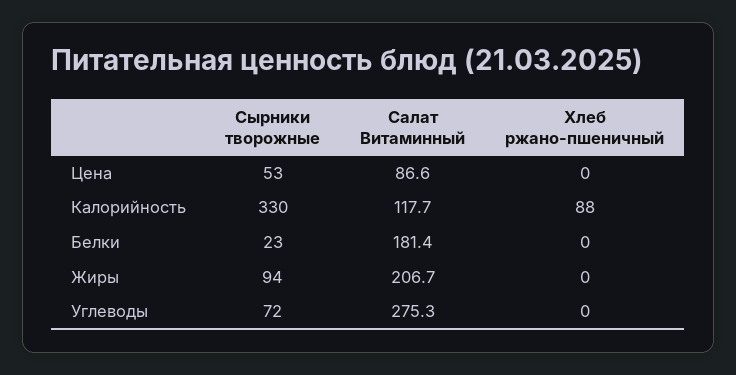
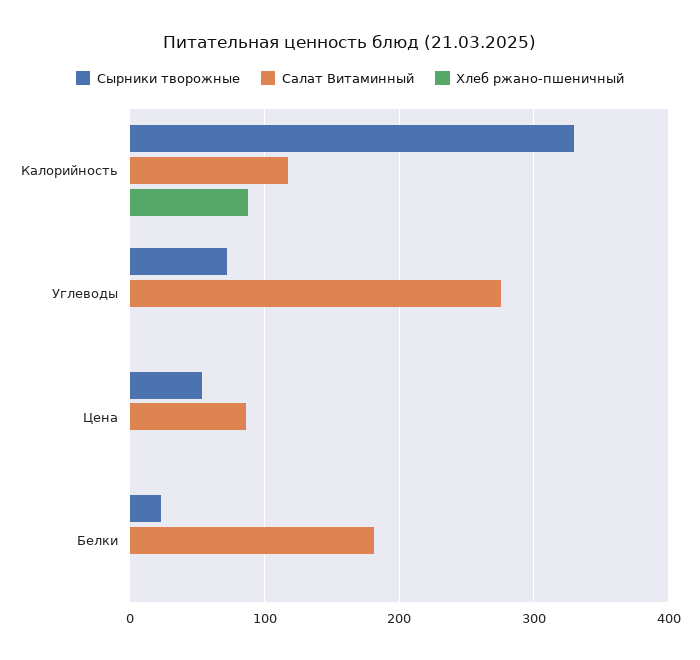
  {
    "Сырники творожные": {
      "Цена": 53,
      "Калорийность": 330,
      "Белки": 23,
-     "Жиры": 94,
      "Углеводы": 72
    },
    "Салат Витаминный": {
      "Цена": 86.6,
      "Калорийность": 117.7,
      "Белки": 181.4,
-     "Жиры": 206.7,
      "Углеводы": 275.3
    },
    "Хлеб ржано-пшеничный": {
      "Цена": 0,
      "Калорийность": 88,
      "Белки": 0,
-     "Жиры": 0,
      "Углеводы": 0
    }
  }

